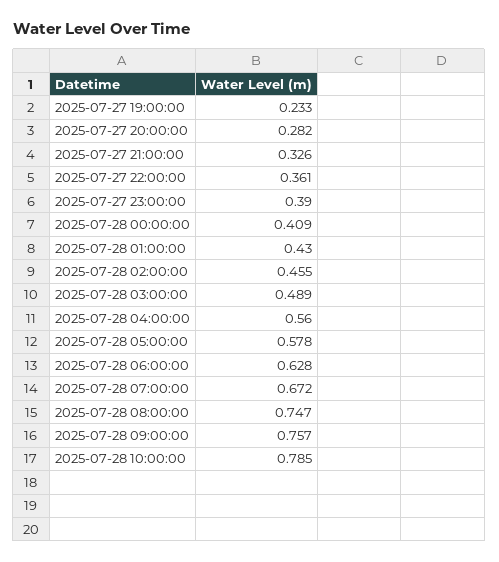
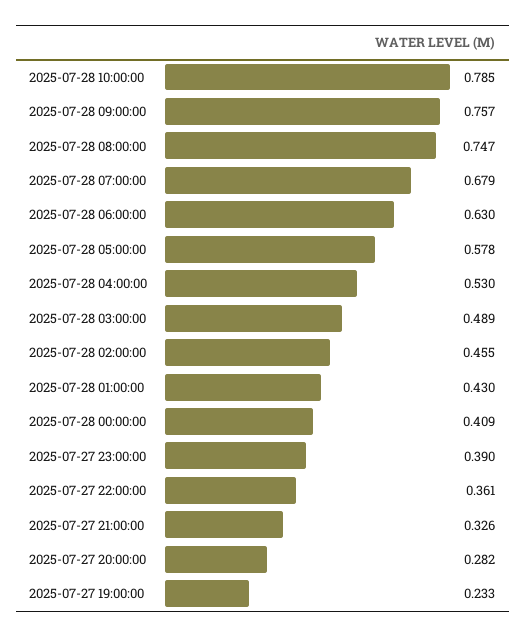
  {
    "2025-07-27 19:00:00": 0.233,
    "2025-07-27 20:00:00": 0.282,
    "2025-07-27 21:00:00": 0.326,
    "2025-07-27 22:00:00": 0.361,
    "2025-07-27 23:00:00": 0.39,
    "2025-07-28 00:00:00": 0.409,
    "2025-07-28 01:00:00": 0.43,
    "2025-07-28 02:00:00": 0.455,
    "2025-07-28 03:00:00": 0.489,
-   "2025-07-28 04:00:00": 0.56,
+   "2025-07-28 04:00:00": 0.53,
    "2025-07-28 05:00:00": 0.578,
-   "2025-07-28 06:00:00": 0.628,
+   "2025-07-28 06:00:00": 0.63,
-   "2025-07-28 07:00:00": 0.672,
+   "2025-07-28 07:00:00": 0.679,
    "2025-07-28 08:00:00": 0.747,
    "2025-07-28 09:00:00": 0.757,
    "2025-07-28 10:00:00": 0.785
  }

